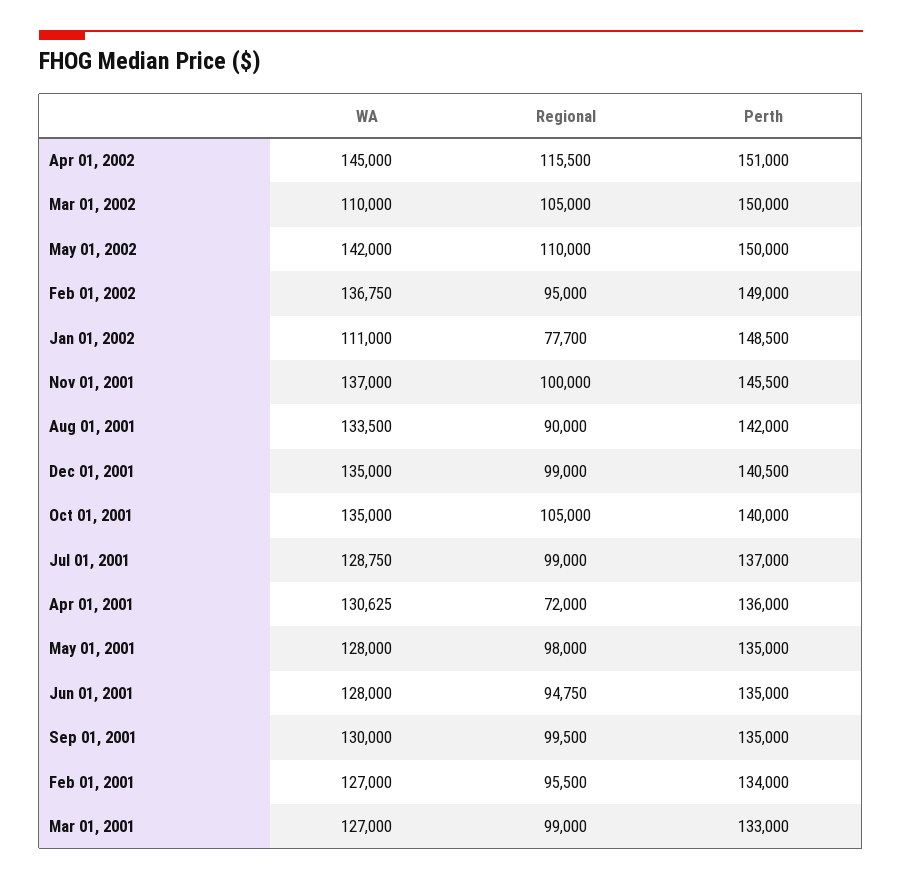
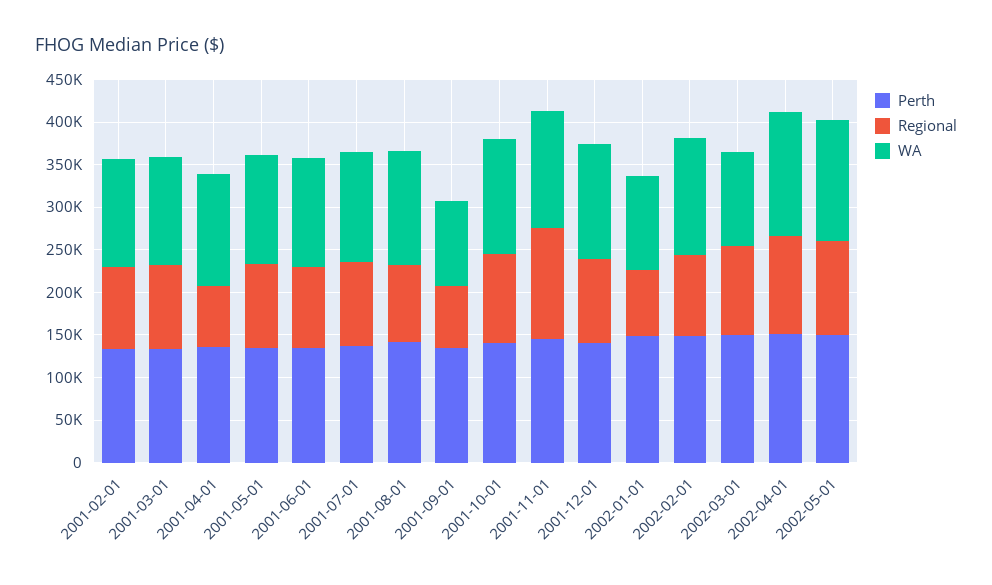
  {
    "WA": {
      "Apr 01, 2002": 145000,
      "Mar 01, 2002": 110000,
      "May 01, 2002": 142000,
      "Feb 01, 2002": 136750,
      "Jan 01, 2002": 111000,
      "Nov 01, 2001": 137000,
      "Aug 01, 2001": 133500,
      "Dec 01, 2001": 135000,
      "Oct 01, 2001": 135000,
      "Jul 01, 2001": 128750,
      "Apr 01, 2001": 130625,
      "May 01, 2001": 128000,
      "Jun 01, 2001": 128000,
-     "Sep 01, 2001": 130000,
+     "Sep 01, 2001": 100000,
      "Feb 01, 2001": 127000,
      "Mar 01, 2001": 127000
    },
    "Regional": {
      "Apr 01, 2002": 115500,
      "Mar 01, 2002": 105000,
      "May 01, 2002": 110000,
      "Feb 01, 2002": 95000,
      "Jan 01, 2002": 77700,
-     "Nov 01, 2001": 100000,
+     "Nov 01, 2001": 130000,
      "Aug 01, 2001": 90000,
      "Dec 01, 2001": 99000,
      "Oct 01, 2001": 105000,
      "Jul 01, 2001": 99000,
      "Apr 01, 2001": 72000,
      "May 01, 2001": 98000,
      "Jun 01, 2001": 94750,
-     "Sep 01, 2001": 99500,
+     "Sep 01, 2001": 70000,
      "Feb 01, 2001": 95500,
      "Mar 01, 2001": 99000
    },
    "Perth": {
      "Apr 01, 2002": 151000,
      "Mar 01, 2002": 150000,
      "May 01, 2002": 150000,
      "Feb 01, 2002": 149000,
      "Jan 01, 2002": 148500,
      "Nov 01, 2001": 145500,
      "Aug 01, 2001": 142000,
      "Dec 01, 2001": 140500,
      "Oct 01, 2001": 140000,
      "Jul 01, 2001": 137000,
      "Apr 01, 2001": 136000,
      "May 01, 2001": 135000,
      "Jun 01, 2001": 135000,
      "Sep 01, 2001": 135000,
      "Feb 01, 2001": 134000,
      "Mar 01, 2001": 133000
    }
  }

